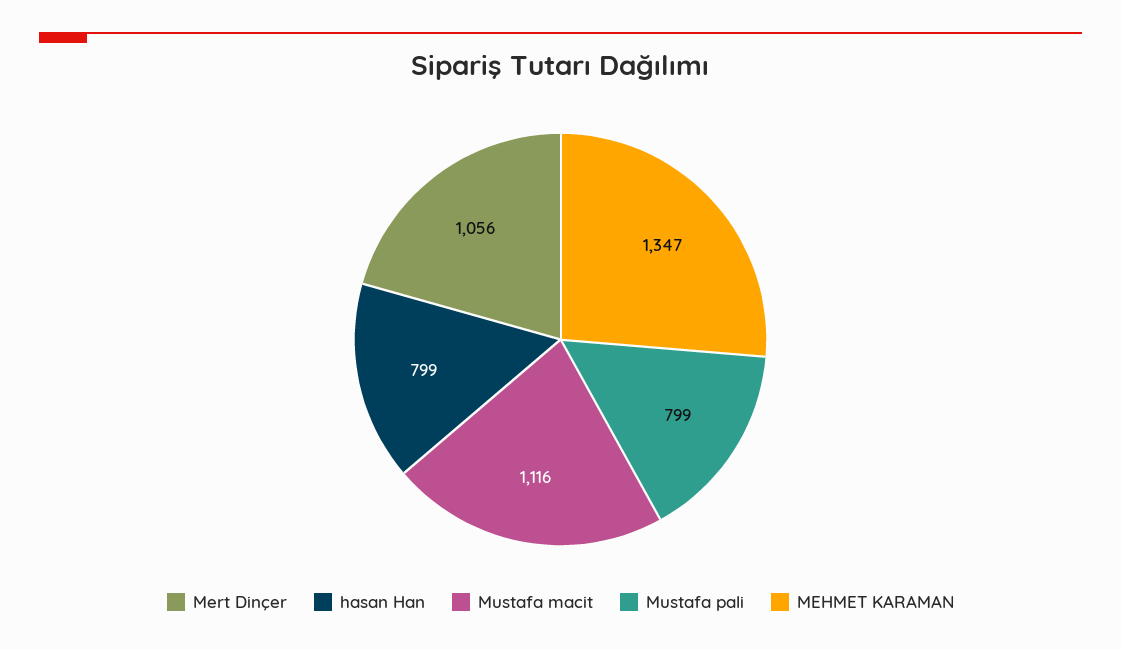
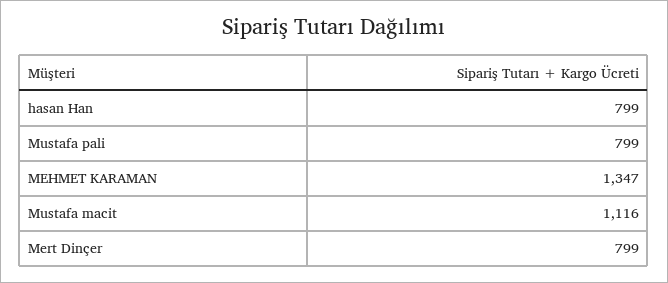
  {
-   "Mert Dinçer": 1056,
+   "Mert Dinçer": 799,
    "hasan Han": 799,
    "Mustafa macit": 1116,
    "Mustafa pali": 799,
    "MEHMET KARAMAN": 1347
  }

